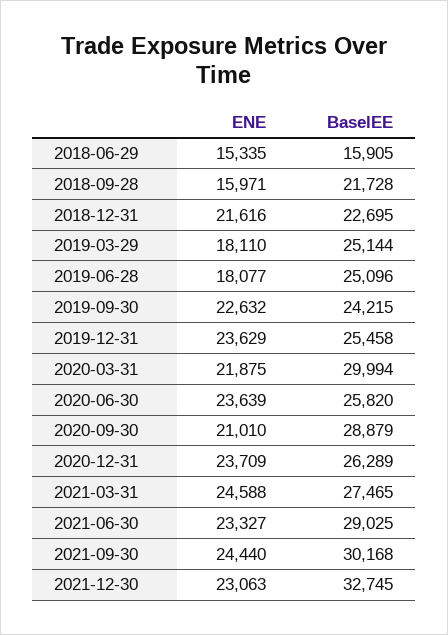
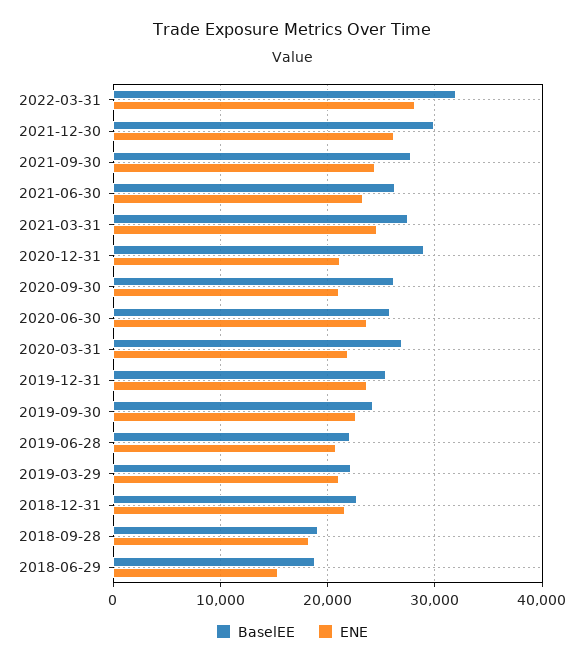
  {
    "ENE": {
      "2018-06-29": 15335,
-     "2018-09-28": 15971,
+     "2018-09-28": 18000,
      "2018-12-31": 21616,
-     "2019-03-29": 18110,
+     "2019-03-29": 21000,
-     "2019-06-28": 18077,
+     "2019-06-28": 21000,
      "2019-09-30": 22632,
      "2019-12-31": 23629,
      "2020-03-31": 21875,
      "2020-06-30": 23639,
      "2020-09-30": 21010,
-     "2020-12-31": 23709,
+     "2020-12-31": 21000,
      "2021-03-31": 24588,
      "2021-06-30": 23327,
      "2021-09-30": 24440,
-     "2021-12-30": 23063
+     "2021-12-30": 26000,
+     "2022-03-31": 28000
    },
    "BaselEE": {
-     "2018-06-29": 15905,
+     "2018-06-29": 19000,
-     "2018-09-28": 21728,
+     "2018-09-28": 19000,
      "2018-12-31": 22695,
-     "2019-03-29": 25144,
+     "2019-03-29": 22000,
-     "2019-06-28": 25096,
+     "2019-06-28": 22000,
      "2019-09-30": 24215,
      "2019-12-31": 25458,
-     "2020-03-31": 29994,
+     "2020-03-31": 27000,
      "2020-06-30": 25820,
-     "2020-09-30": 28879,
+     "2020-09-30": 26000,
-     "2020-12-31": 26289,
+     "2020-12-31": 29000,
      "2021-03-31": 27465,
-     "2021-06-30": 29025,
+     "2021-06-30": 26000,
-     "2021-09-30": 30168,
+     "2021-09-30": 28000,
-     "2021-12-30": 32745
+     "2021-12-30": 30000,
+     "2022-03-31": 32000
    }
  }

